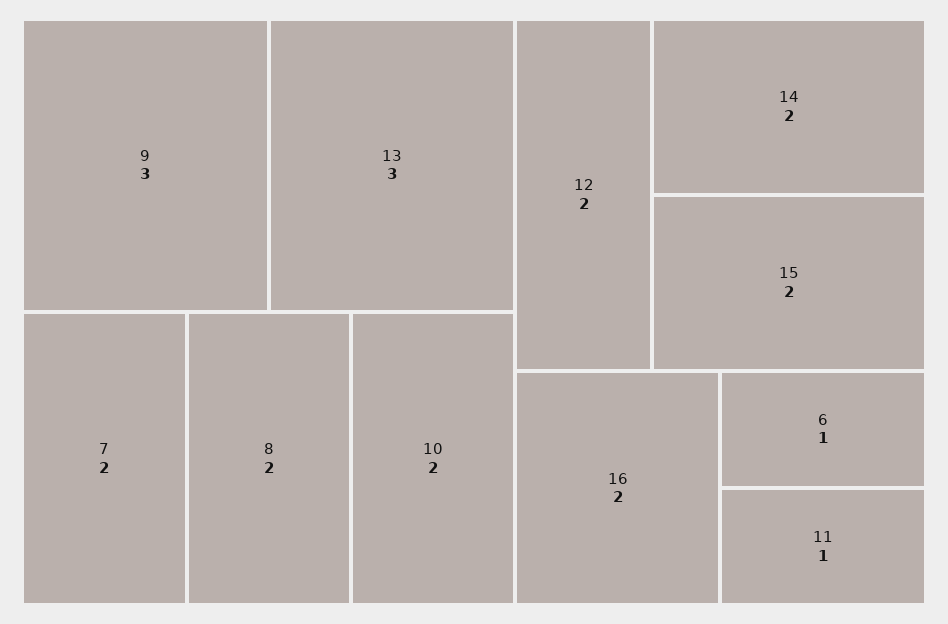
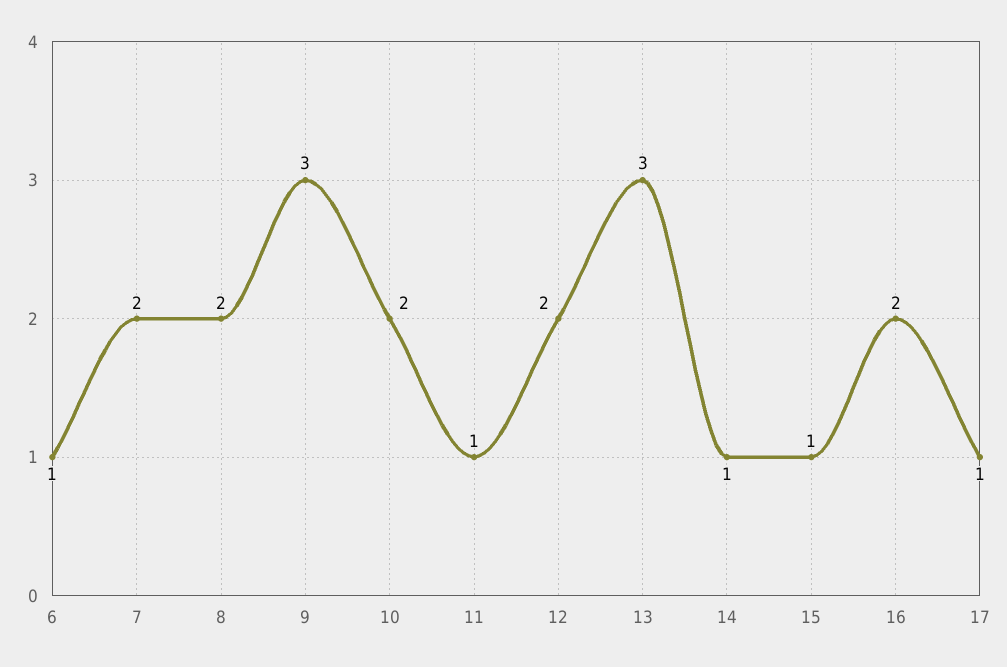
  {
    "9": 3,
    "13": 3,
    "7": 2,
    "8": 2,
    "10": 2,
    "12": 2,
-   "14": 2,
+   "14": 1,
-   "15": 2,
+   "15": 1,
    "16": 2,
    "6": 1,
-   "11": 1
+   "11": 1,
+   "17": 1
  }

